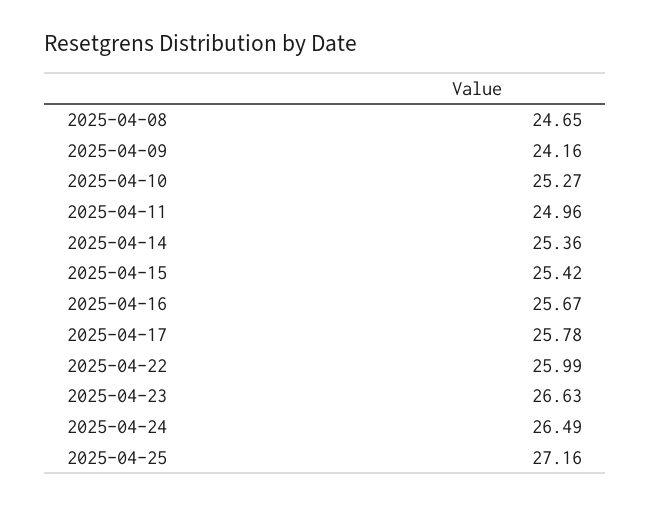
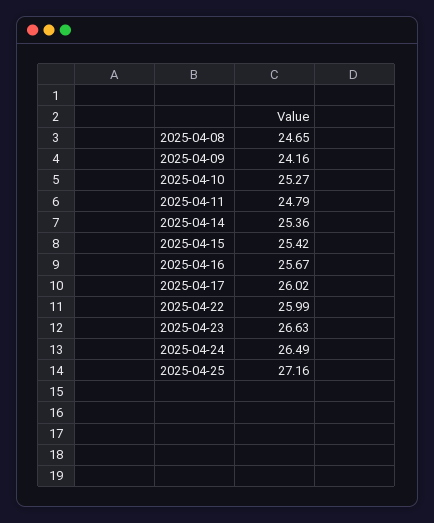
  {
    "2025-04-08": 24.65,
    "2025-04-09": 24.16,
    "2025-04-10": 25.27,
-   "2025-04-11": 24.96,
+   "2025-04-11": 24.79,
    "2025-04-14": 25.36,
    "2025-04-15": 25.42,
    "2025-04-16": 25.67,
-   "2025-04-17": 25.78,
+   "2025-04-17": 26.02,
    "2025-04-22": 25.99,
    "2025-04-23": 26.63,
    "2025-04-24": 26.49,
    "2025-04-25": 27.16
  }

